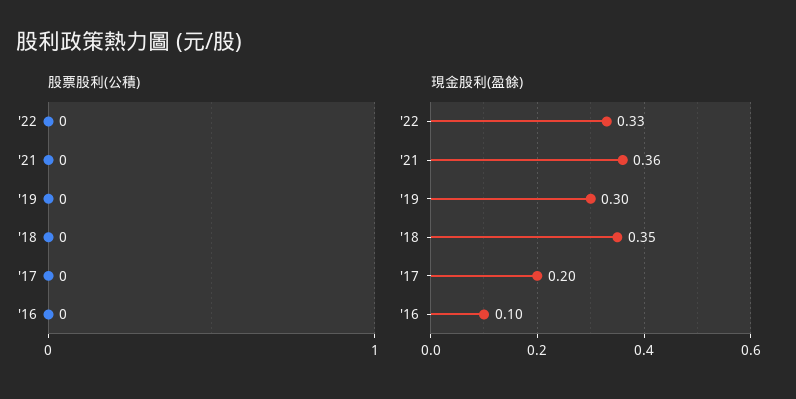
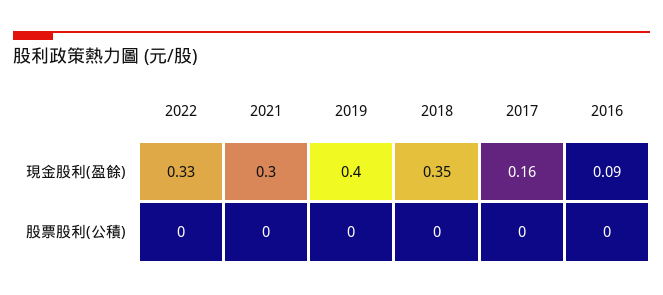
  {
    "股票股利(公積)": {
      "'22": 0,
      "'21": 0,
      "'19": 0,
      "'18": 0,
      "'17": 0,
      "'16": 0
    },
    "現金股利(盈餘)": {
      "'22": 0.33,
-     "'21": 0.36,
+     "'21": 0.3,
-     "'19": 0.3,
+     "'19": 0.4,
      "'18": 0.35,
-     "'17": 0.2,
+     "'17": 0.16,
-     "'16": 0.1
+     "'16": 0.09
    }
  }

